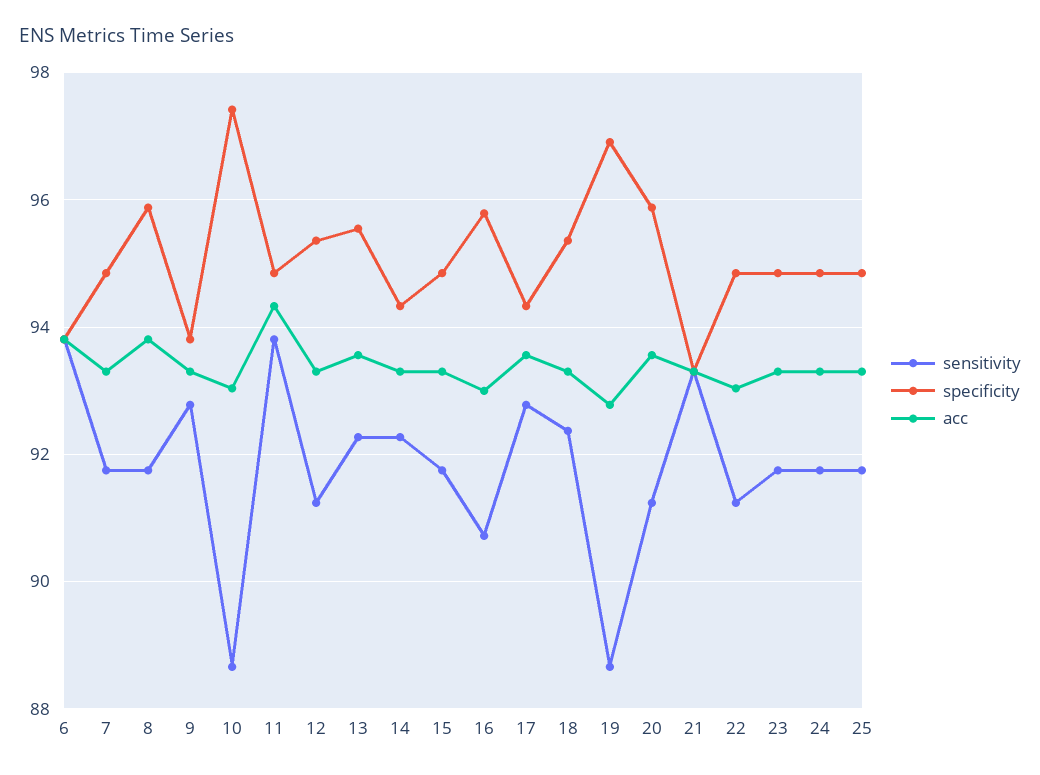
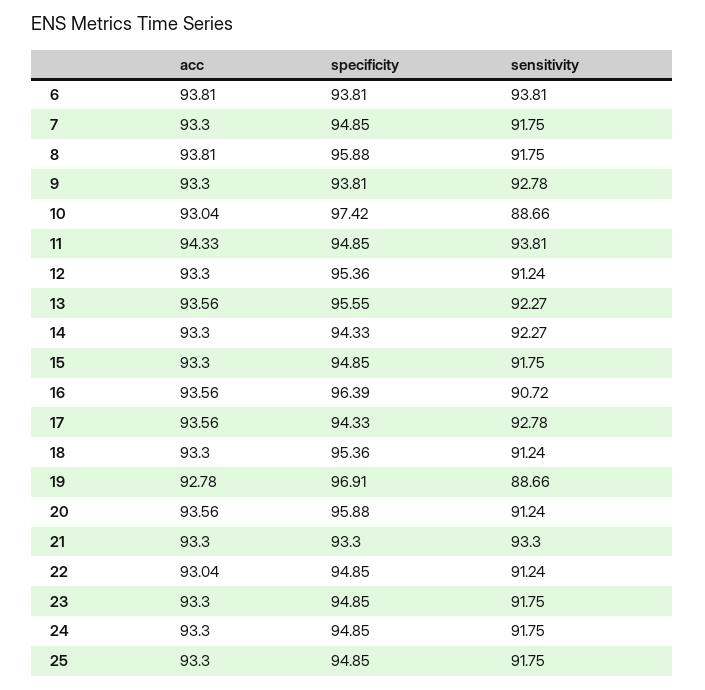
  {
    "sensitivity": {
      "6": 93.81,
      "7": 91.75,
      "8": 91.75,
      "9": 92.78,
      "10": 88.66,
      "11": 93.81,
      "12": 91.24,
      "13": 92.27,
      "14": 92.27,
      "15": 91.75,
      "16": 90.72,
      "17": 92.78,
-     "18": 92.4,
+     "18": 91.24,
      "19": 88.66,
      "20": 91.24,
      "21": 93.3,
      "22": 91.24,
      "23": 91.75,
      "24": 91.75,
      "25": 91.75
    },
    "specificity": {
      "6": 93.81,
      "7": 94.85,
      "8": 95.88,
      "9": 93.81,
      "10": 97.42,
      "11": 94.85,
      "12": 95.36,
      "13": 95.55,
      "14": 94.33,
      "15": 94.85,
-     "16": 95.8,
+     "16": 96.39,
      "17": 94.33,
      "18": 95.36,
      "19": 96.91,
      "20": 95.88,
      "21": 93.3,
      "22": 94.85,
      "23": 94.85,
      "24": 94.85,
      "25": 94.85
    },
    "acc": {
      "6": 93.81,
      "7": 93.3,
      "8": 93.81,
      "9": 93.3,
      "10": 93.04,
      "11": 94.33,
      "12": 93.3,
      "13": 93.56,
      "14": 93.3,
      "15": 93.3,
-     "16": 93,
+     "16": 93.56,
      "17": 93.56,
      "18": 93.3,
      "19": 92.78,
      "20": 93.56,
      "21": 93.3,
      "22": 93.04,
      "23": 93.3,
      "24": 93.3,
      "25": 93.3
    }
  }

